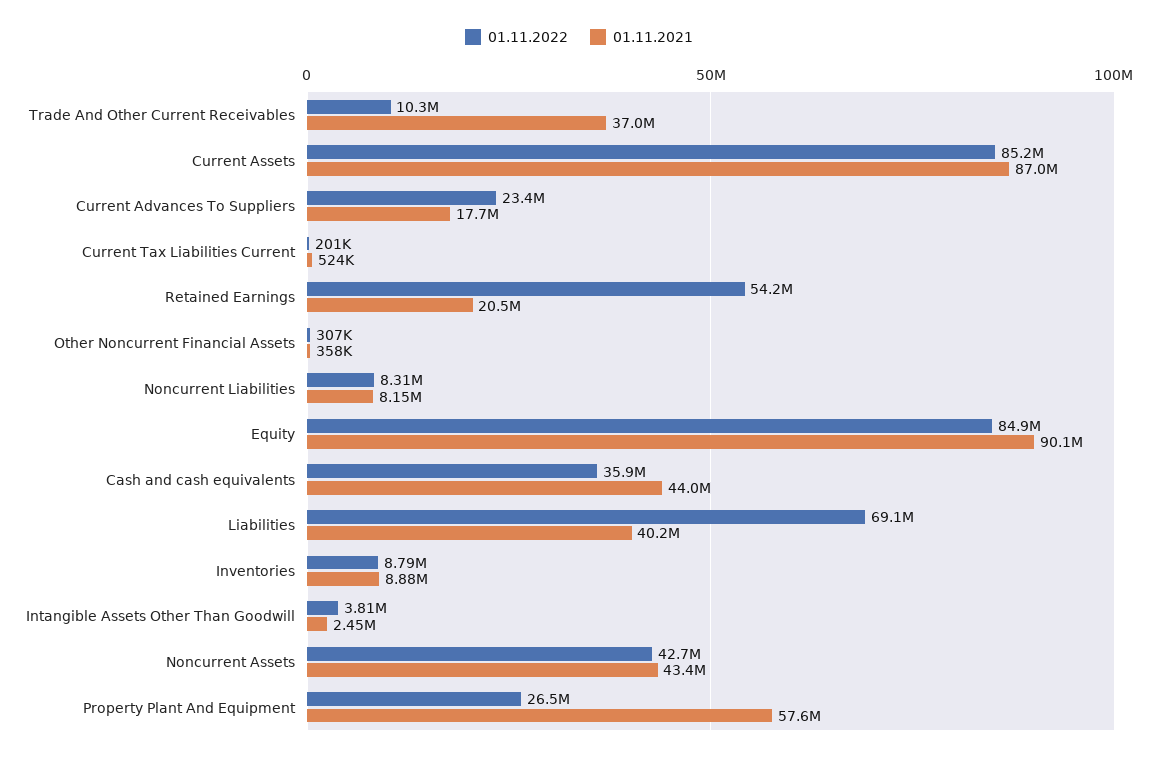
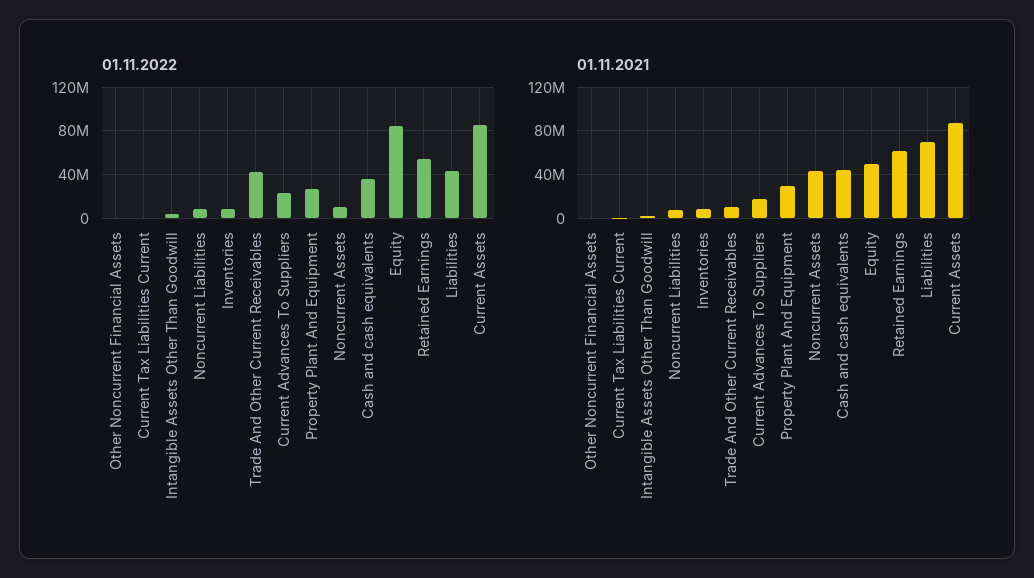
  {
    "01.11.2022": {
-     "Trade And Other Current Receivables": 10300000,
+     "Trade And Other Current Receivables": 40000000,
      "Current Assets": 85200000,
      "Current Advances To Suppliers": 23400000,
      "Current Tax Liabilities Current": 201000,
      "Retained Earnings": 54200000,
      "Other Noncurrent Financial Assets": 307000,
      "Noncurrent Liabilities": 8310000,
      "Equity": 84900000,
      "Cash and cash equivalents": 35900000,
-     "Liabilities": 69100000,
+     "Liabilities": 40000000,
      "Inventories": 8790000,
      "Intangible Assets Other Than Goodwill": 3810000,
-     "Noncurrent Assets": 42700000,
+     "Noncurrent Assets": 10000000,
      "Property Plant And Equipment": 26500000
    },
    "01.11.2021": {
-     "Trade And Other Current Receivables": 37000000,
+     "Trade And Other Current Receivables": 10000000,
      "Current Assets": 87000000,
      "Current Advances To Suppliers": 17700000,
      "Current Tax Liabilities Current": 524000,
-     "Retained Earnings": 20500000,
+     "Retained Earnings": 60000000,
      "Other Noncurrent Financial Assets": 358000,
      "Noncurrent Liabilities": 8150000,
-     "Equity": 90100000,
+     "Equity": 50000000,
      "Cash and cash equivalents": 44000000,
-     "Liabilities": 40200000,
+     "Liabilities": 70000000,
      "Inventories": 8880000,
      "Intangible Assets Other Than Goodwill": 2450000,
      "Noncurrent Assets": 43400000,
-     "Property Plant And Equipment": 57600000
+     "Property Plant And Equipment": 30000000
    }
  }

